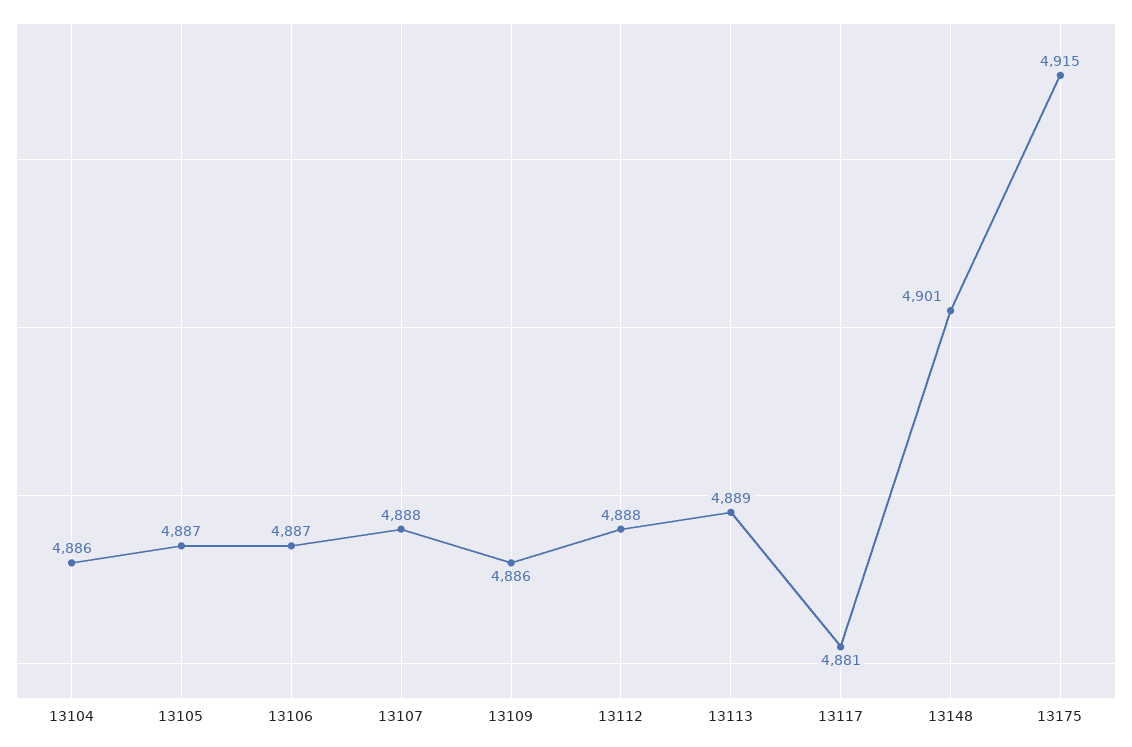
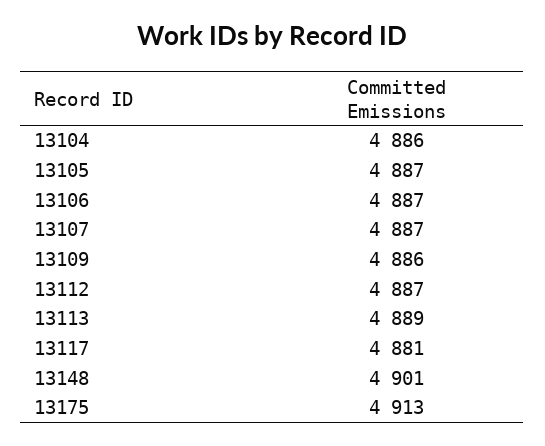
  {
    "13104": 4886,
    "13105": 4887,
    "13106": 4887,
-   "13107": 4888,
+   "13107": 4887,
    "13109": 4886,
-   "13112": 4888,
+   "13112": 4887,
    "13113": 4889,
    "13117": 4881,
    "13148": 4901,
-   "13175": 4915
+   "13175": 4913
  }

